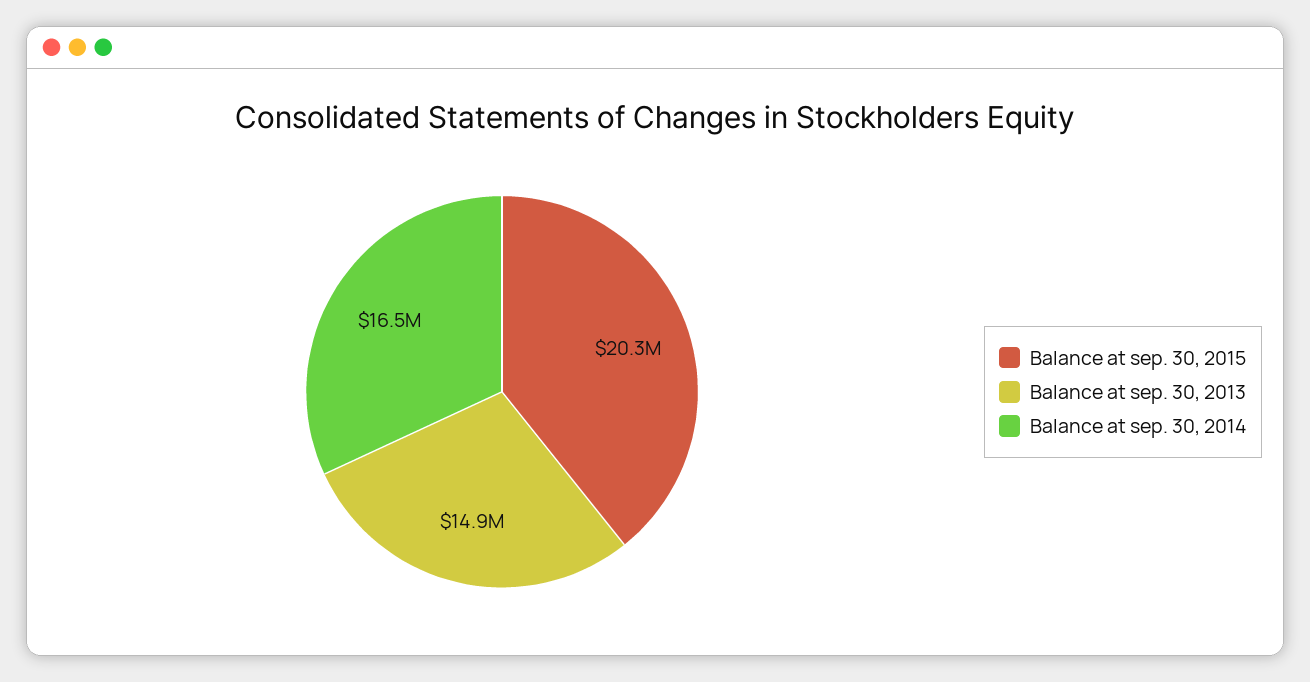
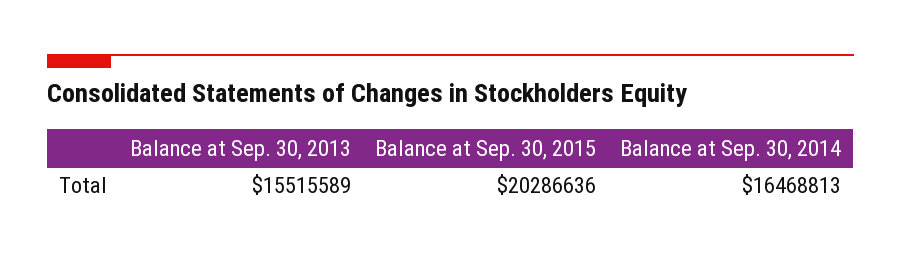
  {
    "Balance at sep. 30, 2015": 20286636,
-   "Balance at sep. 30, 2013": 14900000,
+   "Balance at sep. 30, 2013": 15515589,
    "Balance at sep. 30, 2014": 16468813
  }

